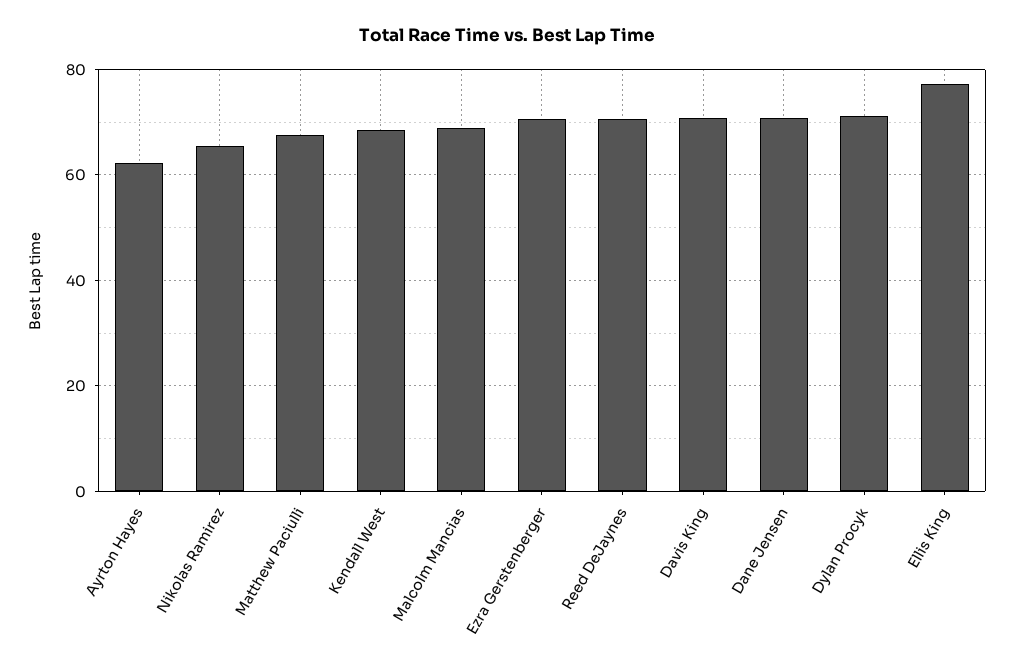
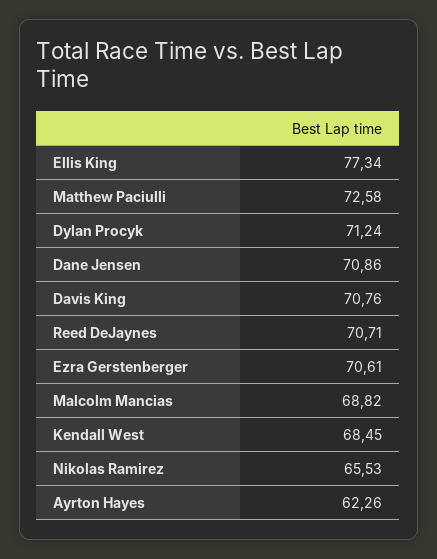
  {
    "Ayrton Hayes": 62.26,
    "Nikolas Ramirez": 65.53,
-   "Matthew Paciulli": 68,
+   "Matthew Paciulli": 72.58,
    "Kendall West": 68.45,
    "Malcolm Mancias": 68.82,
    "Ezra Gerstenberger": 70.61,
    "Reed DeJaynes": 70.71,
    "Davis King": 70.76,
    "Dane Jensen": 70.86,
    "Dylan Procyk": 71.24,
    "Ellis King": 77.34
  }

